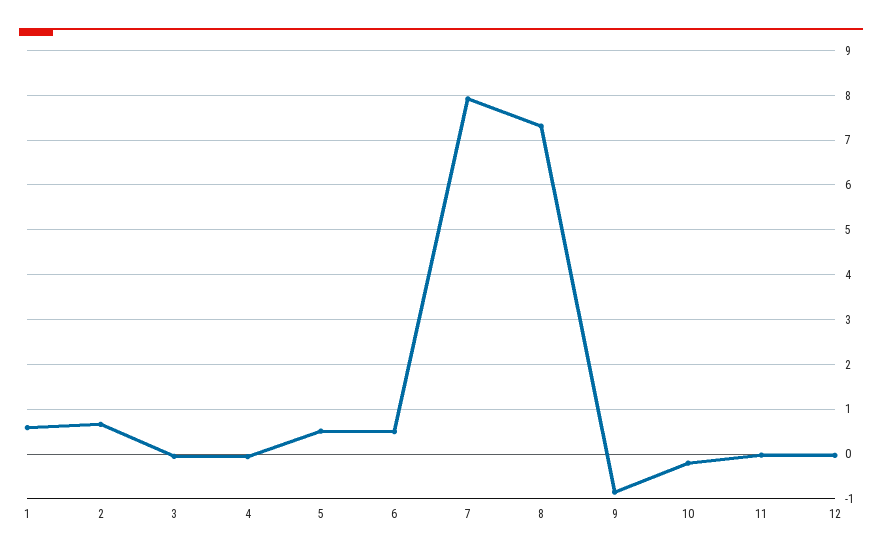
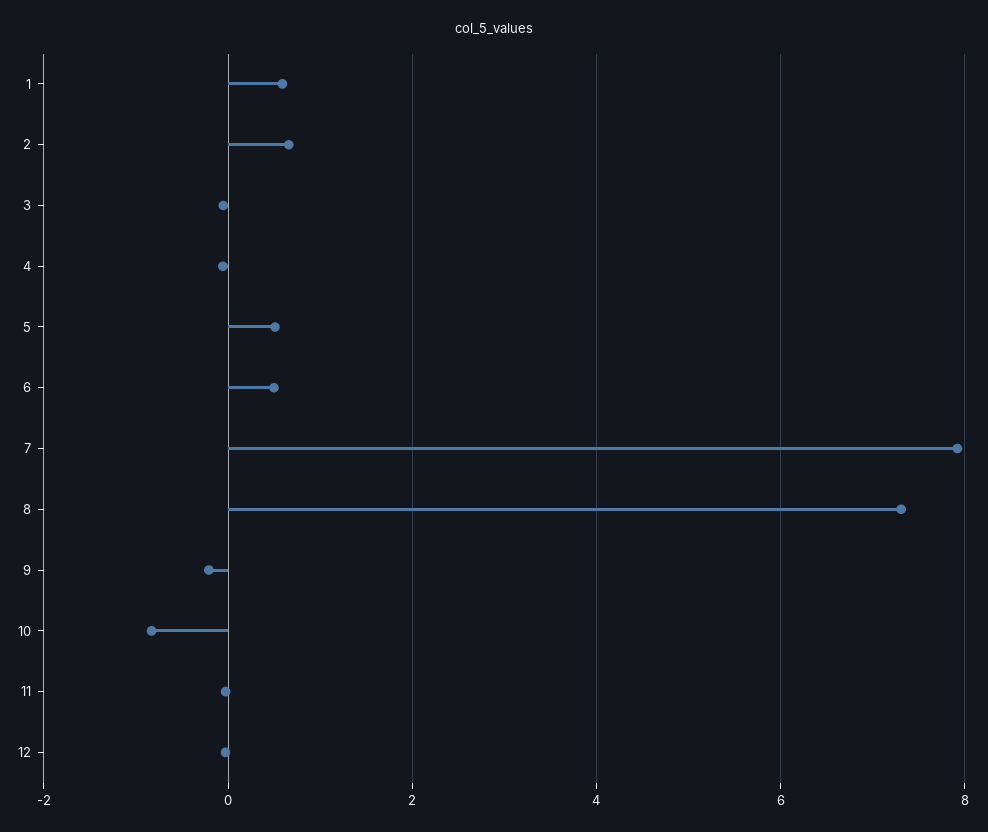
  {
    "1": 0.6,
    "2": 0.6,
    "3": 0,
    "4": 0,
    "5": 0.6,
    "6": 0.6,
    "7": 8,
    "8": 7.4,
-   "9": -0.8,
+   "9": -0.2,
-   "10": -0.2,
+   "10": -0.8,
    "11": 0,
    "12": 0
  }

